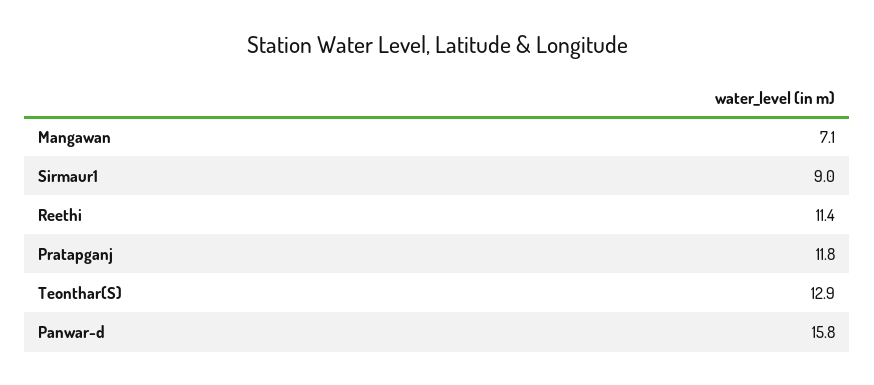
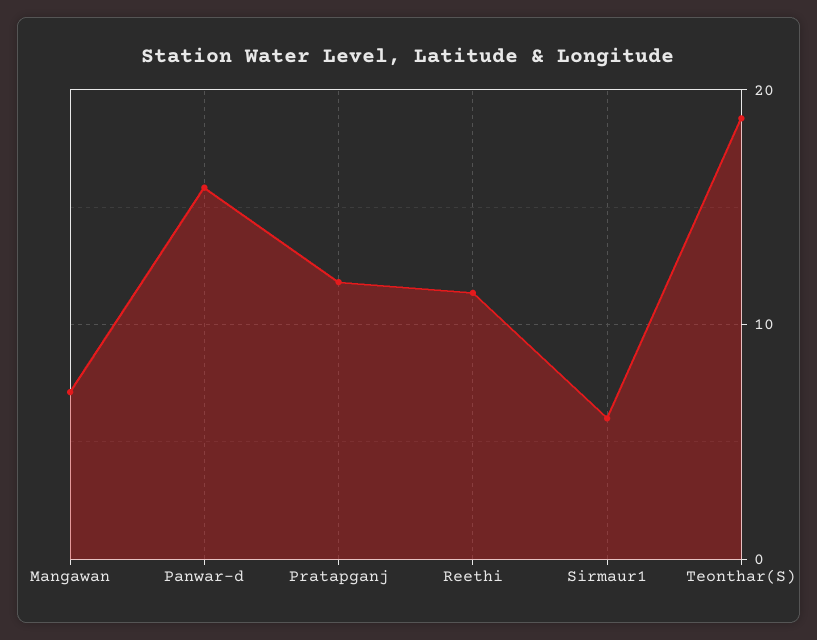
  {
    "Mangawan": 7.1,
-   "Sirmaur1": 9,
+   "Sirmaur1": 6,
    "Reethi": 11.4,
    "Pratapganj": 11.8,
-   "Teonthar(S)": 12.9,
+   "Teonthar(S)": 19,
    "Panwar-d": 15.8
  }

